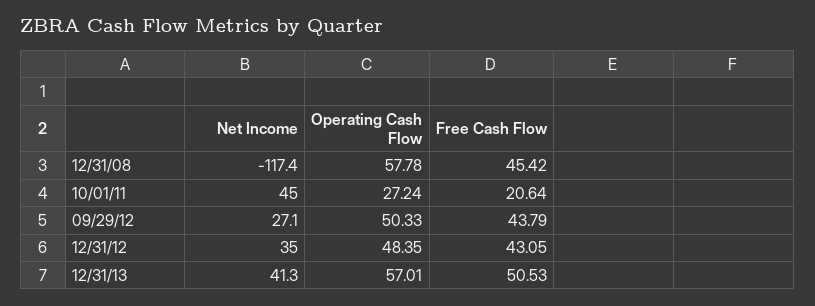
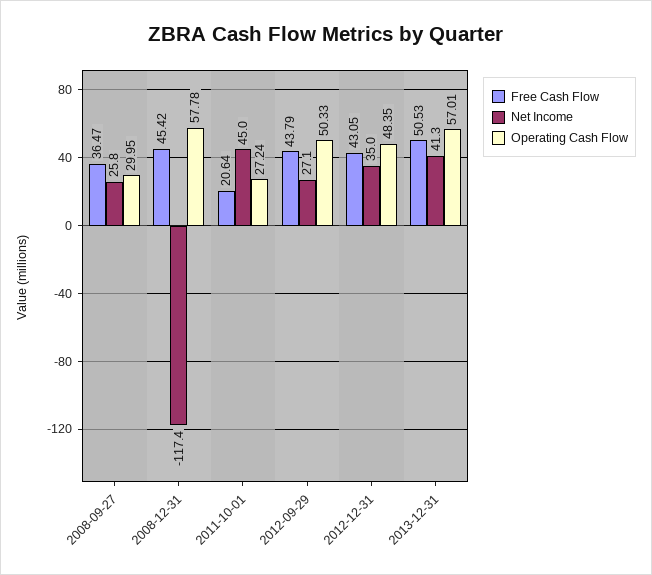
  {
    "Net Income": {
      "12/31/08": -117.4,
      "10/01/11": 45,
      "09/29/12": 27.1,
      "12/31/12": 35,
-     "12/31/13": 41.3
+     "12/31/13": 41.3,
+     "2008-09-27": 25.8
    },
    "Operating Cash Flow": {
      "12/31/08": 57.78,
      "10/01/11": 27.24,
      "09/29/12": 50.33,
      "12/31/12": 48.35,
-     "12/31/13": 57.01
+     "12/31/13": 57.01,
+     "2008-09-27": 29.95
    },
    "Free Cash Flow": {
      "12/31/08": 45.42,
      "10/01/11": 20.64,
      "09/29/12": 43.79,
      "12/31/12": 43.05,
-     "12/31/13": 50.53
+     "12/31/13": 50.53,
+     "2008-09-27": 36.47
    }
  }

